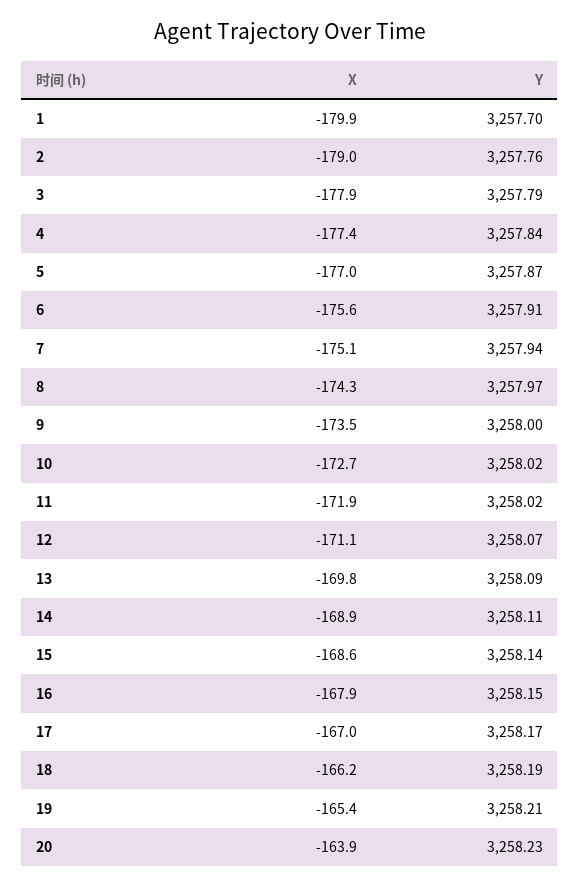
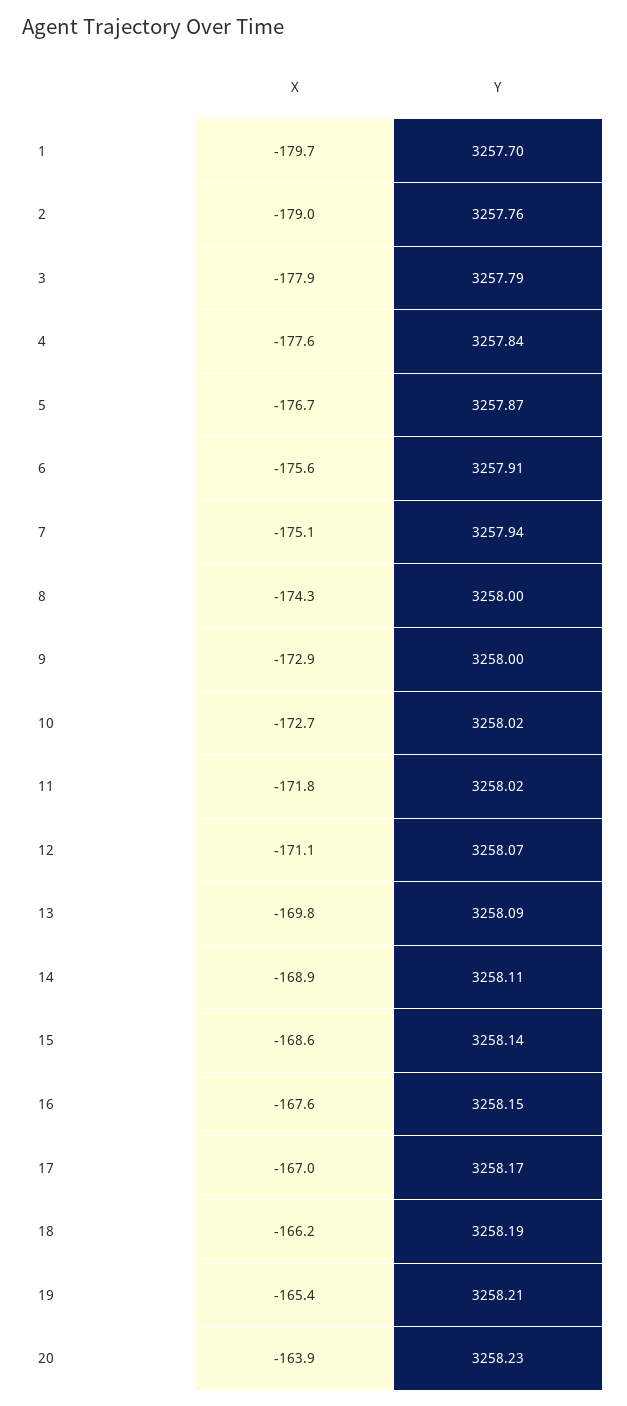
  {
    "X": {
-     "1": -179.9,
+     "1": -179.7,
      "2": -179,
      "3": -177.9,
-     "4": -177.4,
+     "4": -177.6,
-     "5": -177,
+     "5": -176.7,
      "6": -175.6,
      "7": -175.1,
      "8": -174.3,
-     "9": -173.5,
+     "9": -172.9,
      "10": -172.7,
-     "11": -171.9,
+     "11": -171.8,
      "12": -171.1,
      "13": -169.8,
      "14": -168.9,
      "15": -168.6,
-     "16": -167.9,
+     "16": -167.6,
      "17": -167,
      "18": -166.2,
      "19": -165.4,
      "20": -163.9
    },
    "Y": {
      "1": 3257.7,
      "2": 3257.76,
      "3": 3257.79,
      "4": 3257.84,
      "5": 3257.87,
      "6": 3257.91,
      "7": 3257.94,
-     "8": 3257.97,
+     "8": 3258,
      "9": 3258,
      "10": 3258.02,
      "11": 3258.02,
      "12": 3258.07,
      "13": 3258.09,
      "14": 3258.11,
      "15": 3258.14,
      "16": 3258.15,
      "17": 3258.17,
      "18": 3258.19,
      "19": 3258.21,
      "20": 3258.23
    }
  }

